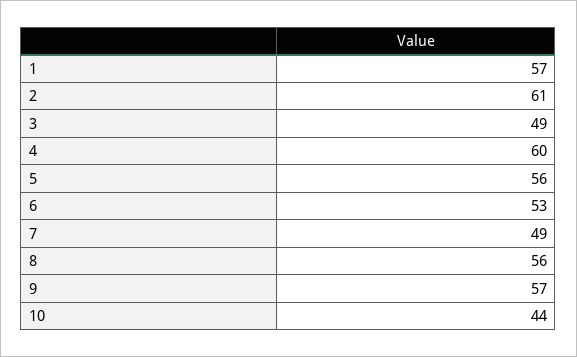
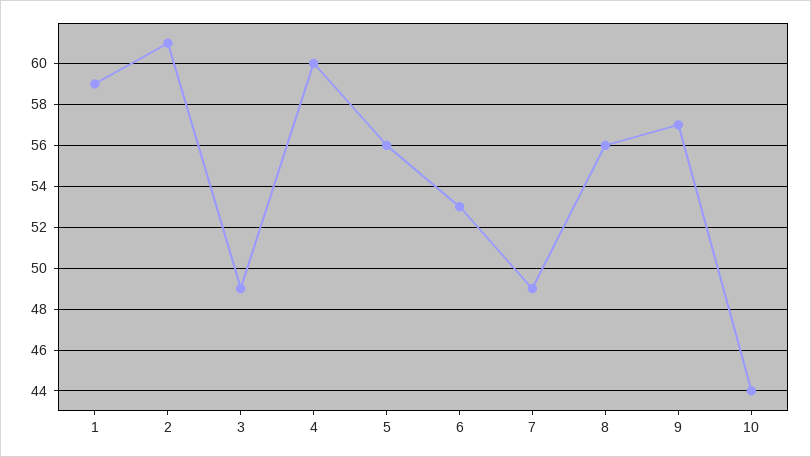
  {
-   "1": 57,
+   "1": 59,
    "2": 61,
    "3": 49,
    "4": 60,
    "5": 56,
    "6": 53,
    "7": 49,
    "8": 56,
    "9": 57,
    "10": 44
  }

